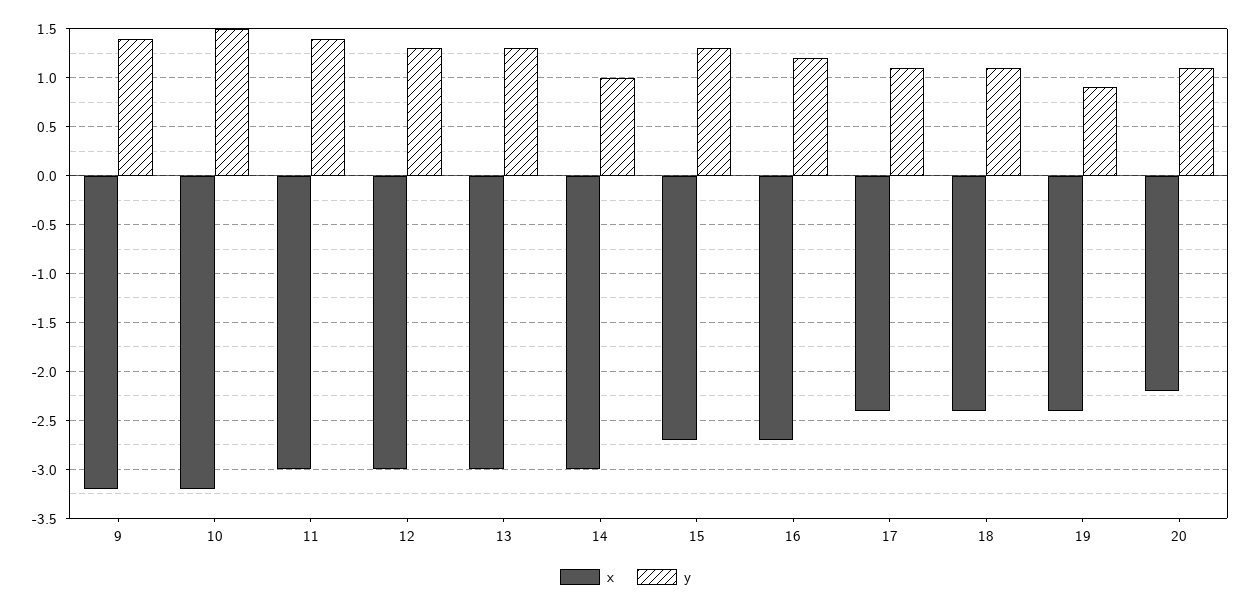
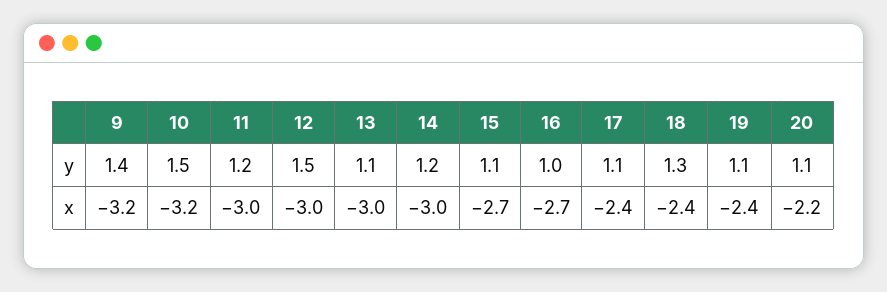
  {
    "x": {
      "9": -3.2,
      "10": -3.2,
      "11": -3,
      "12": -3,
      "13": -3,
      "14": -3,
      "15": -2.7,
      "16": -2.7,
      "17": -2.4,
      "18": -2.4,
      "19": -2.4,
      "20": -2.2
    },
    "y": {
      "9": 1.4,
      "10": 1.5,
-     "11": 1.4,
+     "11": 1.2,
-     "12": 1.3,
+     "12": 1.5,
-     "13": 1.3,
+     "13": 1.1,
-     "14": 1,
+     "14": 1.2,
-     "15": 1.3,
+     "15": 1.1,
-     "16": 1.2,
+     "16": 1,
      "17": 1.1,
-     "18": 1.1,
+     "18": 1.3,
-     "19": 0.9,
+     "19": 1.1,
      "20": 1.1
    }
  }

